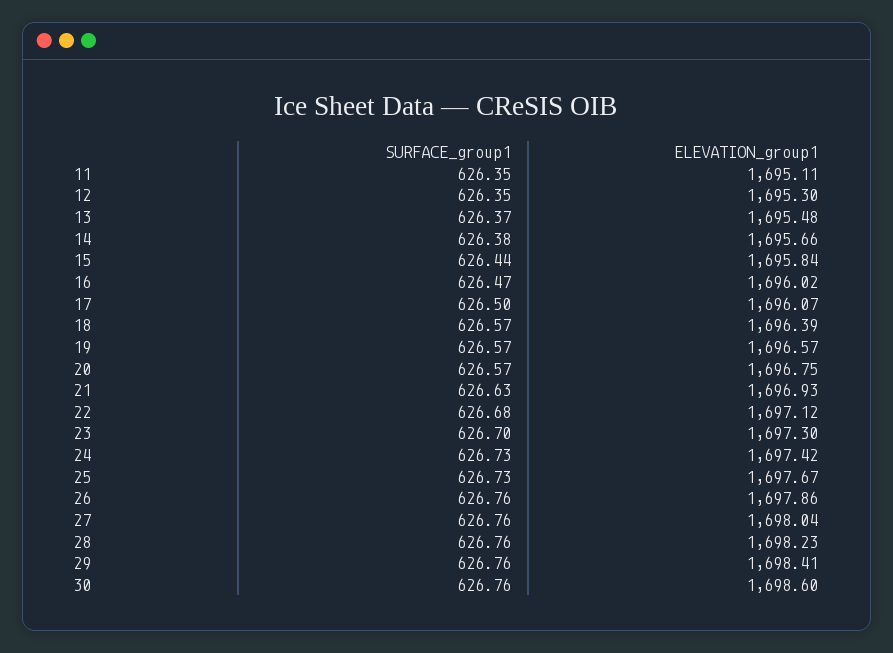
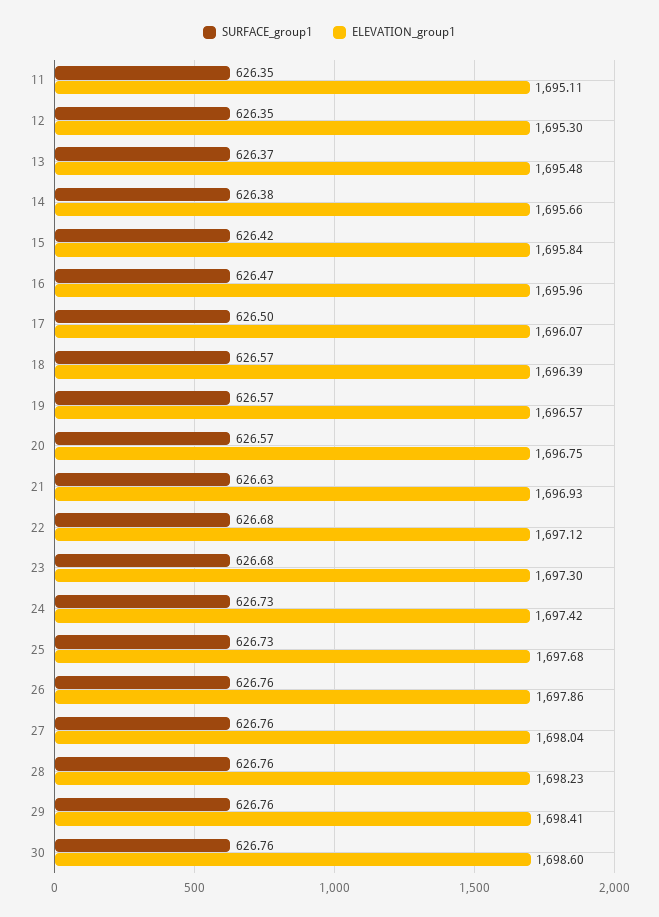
  {
    "SURFACE_group1": {
      "11": 626.35,
      "12": 626.35,
      "13": 626.37,
      "14": 626.38,
-     "15": 626.44,
+     "15": 626.42,
      "16": 626.47,
      "17": 626.5,
      "18": 626.57,
      "19": 626.57,
      "20": 626.57,
      "21": 626.63,
      "22": 626.68,
-     "23": 626.7,
+     "23": 626.68,
      "24": 626.73,
      "25": 626.73,
      "26": 626.76,
      "27": 626.76,
      "28": 626.76,
      "29": 626.76,
      "30": 626.76
    },
    "ELEVATION_group1": {
      "11": 1695.11,
      "12": 1695.3,
      "13": 1695.48,
      "14": 1695.66,
      "15": 1695.84,
-     "16": 1696.02,
+     "16": 1695.96,
      "17": 1696.07,
      "18": 1696.39,
      "19": 1696.57,
      "20": 1696.75,
      "21": 1696.93,
      "22": 1697.12,
      "23": 1697.3,
      "24": 1697.42,
-     "25": 1697.67,
+     "25": 1697.68,
      "26": 1697.86,
      "27": 1698.04,
      "28": 1698.23,
      "29": 1698.41,
      "30": 1698.6
    }
  }

